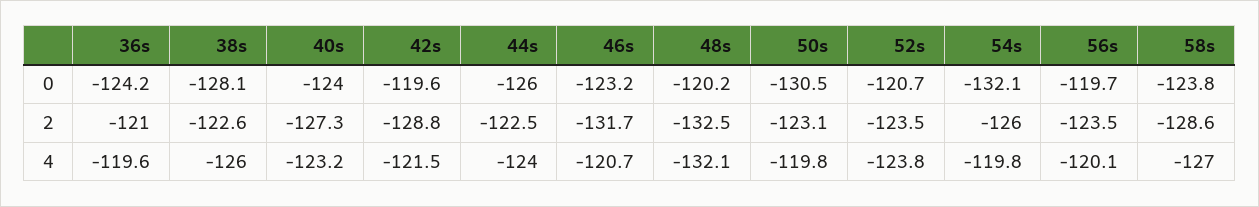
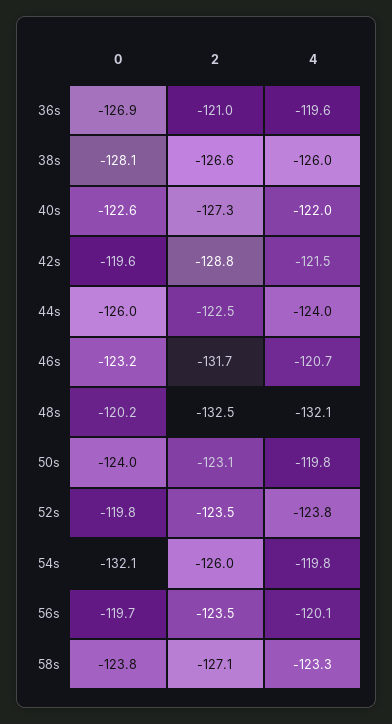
  {
    "36s": {
-     "0": -124.2,
+     "0": -126.9,
      "2": -121,
      "4": -119.6
    },
    "38s": {
      "0": -128.1,
-     "2": -122.6,
+     "2": -126.6,
      "4": -126
    },
    "40s": {
-     "0": -124,
+     "0": -122.6,
      "2": -127.3,
-     "4": -123.2
+     "4": -122
    },
    "42s": {
      "0": -119.6,
      "2": -128.8,
      "4": -121.5
    },
    "44s": {
      "0": -126,
      "2": -122.5,
      "4": -124
    },
    "46s": {
      "0": -123.2,
      "2": -131.7,
      "4": -120.7
    },
    "48s": {
      "0": -120.2,
      "2": -132.5,
      "4": -132.1
    },
    "50s": {
-     "0": -130.5,
+     "0": -124,
      "2": -123.1,
      "4": -119.8
    },
    "52s": {
-     "0": -120.7,
+     "0": -119.8,
      "2": -123.5,
      "4": -123.8
    },
    "54s": {
      "0": -132.1,
      "2": -126,
      "4": -119.8
    },
    "56s": {
      "0": -119.7,
      "2": -123.5,
      "4": -120.1
    },
    "58s": {
      "0": -123.8,
-     "2": -128.6,
+     "2": -127.1,
-     "4": -127
+     "4": -123.3
    }
  }

